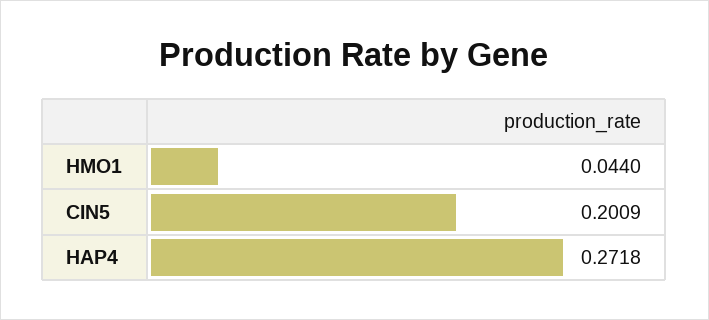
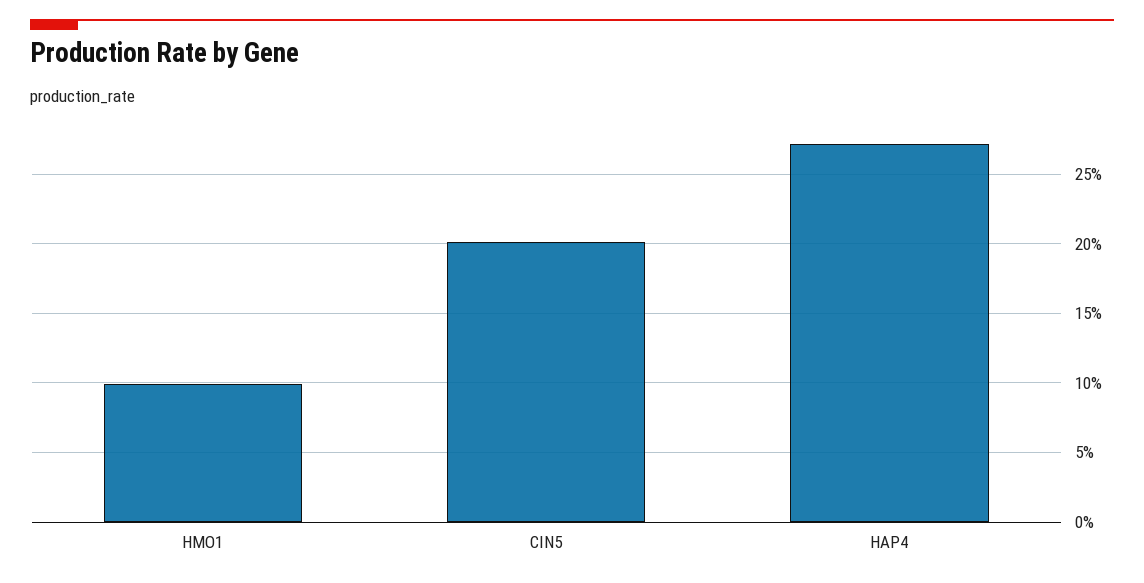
  {
-   "HMO1": 0.044,
+   "HMO1": 0.1,
    "CIN5": 0.2009,
    "HAP4": 0.2718
  }

